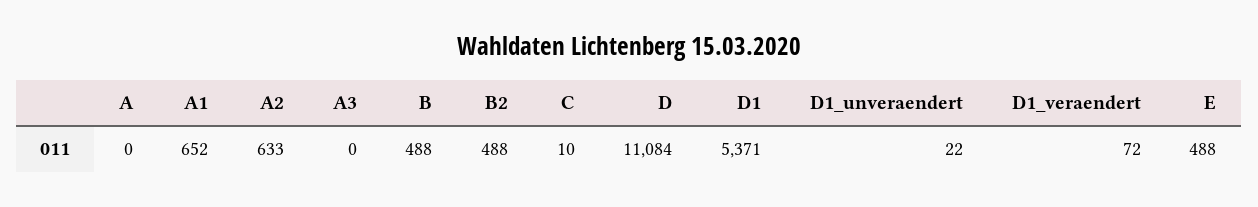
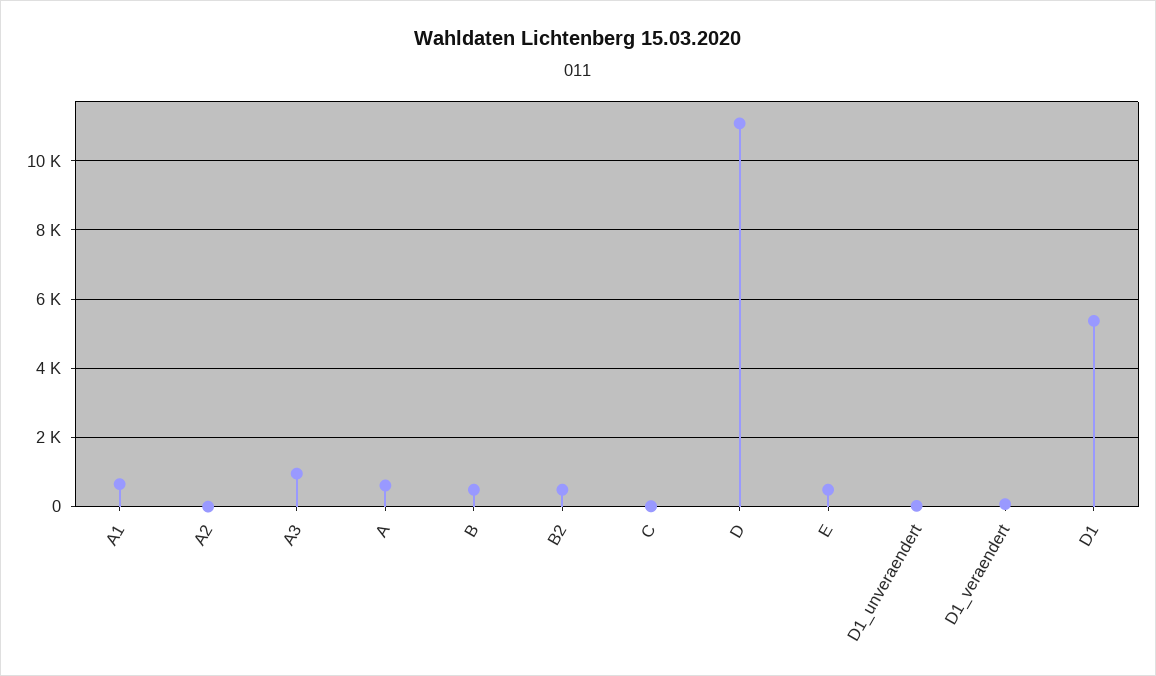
  {
-   "A": 0,
+   "A": 600,
    "A1": 652,
-   "A2": 633,
+   "A2": 0,
-   "A3": 0,
+   "A3": 1000,
    "B": 488,
    "B2": 488,
    "C": 10,
    "D": 11084,
    "D1": 5371,
    "D1_unveraendert": 22,
    "D1_veraendert": 72,
    "E": 488
  }

